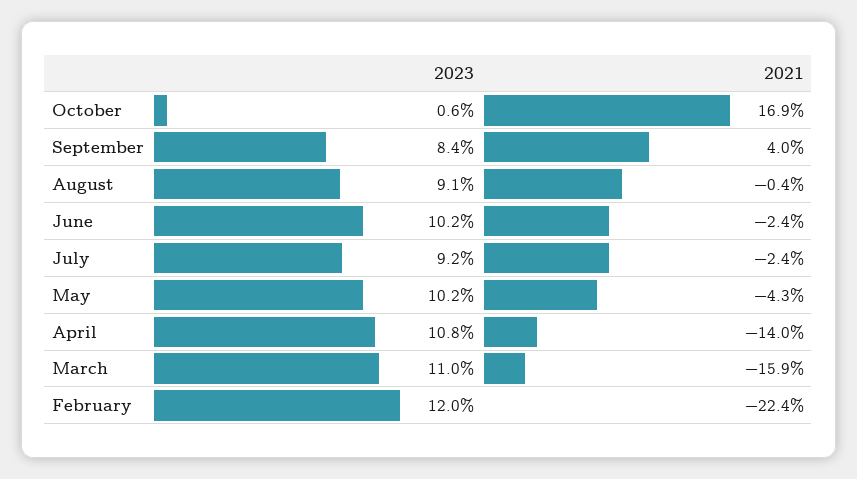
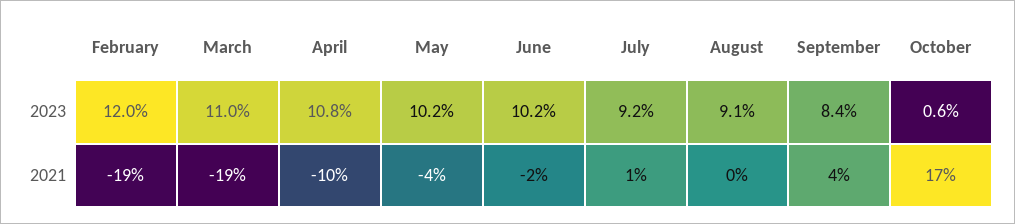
  {
    "2023": {
      "October": 0.6,
      "September": 8.4,
      "August": 9.1,
      "June": 10.2,
      "July": 9.2,
      "May": 10.2,
      "April": 10.8,
      "March": 11,
      "February": 12
    },
    "2021": {
      "October": 16.9,
      "September": 4,
      "August": -0.4,
      "June": -2.4,
-     "July": -2.4,
+     "July": 1,
      "May": -4.3,
-     "April": -14,
+     "April": -10,
-     "March": -15.9,
+     "March": -19,
-     "February": -22.4
+     "February": -19
    }
  }

